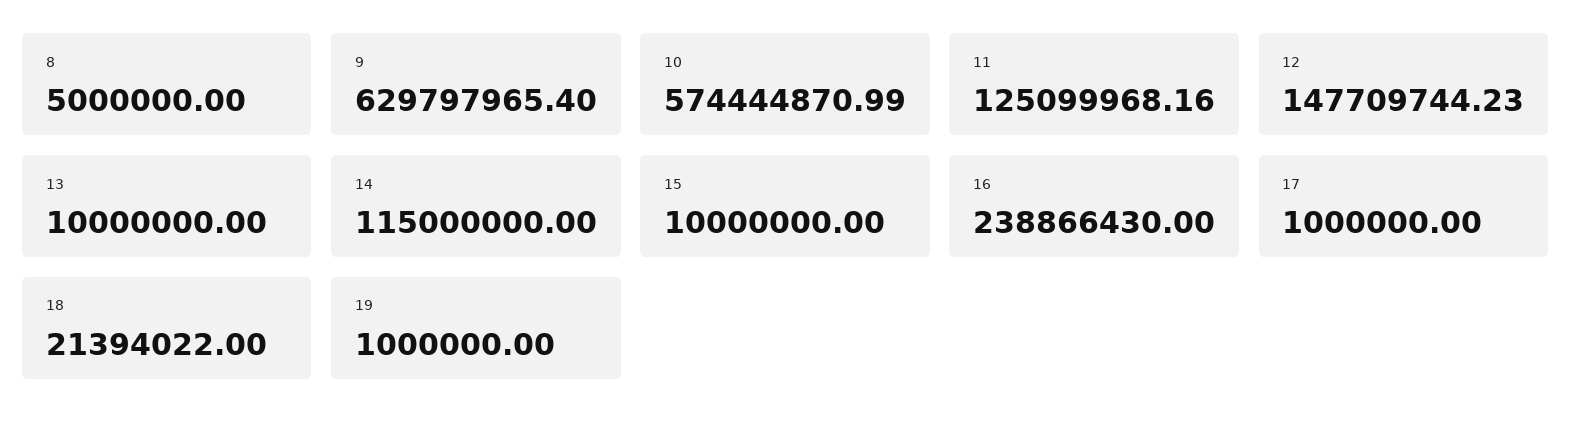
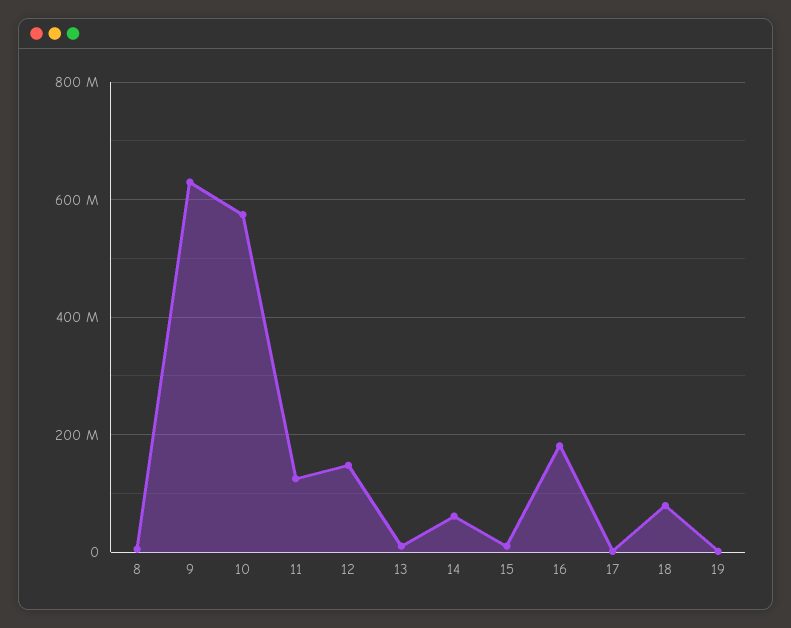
  {
    "8": 5000000,
    "9": 629797965.4,
    "10": 574444870.99,
    "11": 125099968.16,
    "12": 147709744.23,
    "13": 10000000,
-   "14": 115000000,
+   "14": 60000000,
    "15": 10000000,
-   "16": 238866430,
+   "16": 180000000,
    "17": 1000000,
-   "18": 21394022,
+   "18": 80000000,
    "19": 1000000
  }

